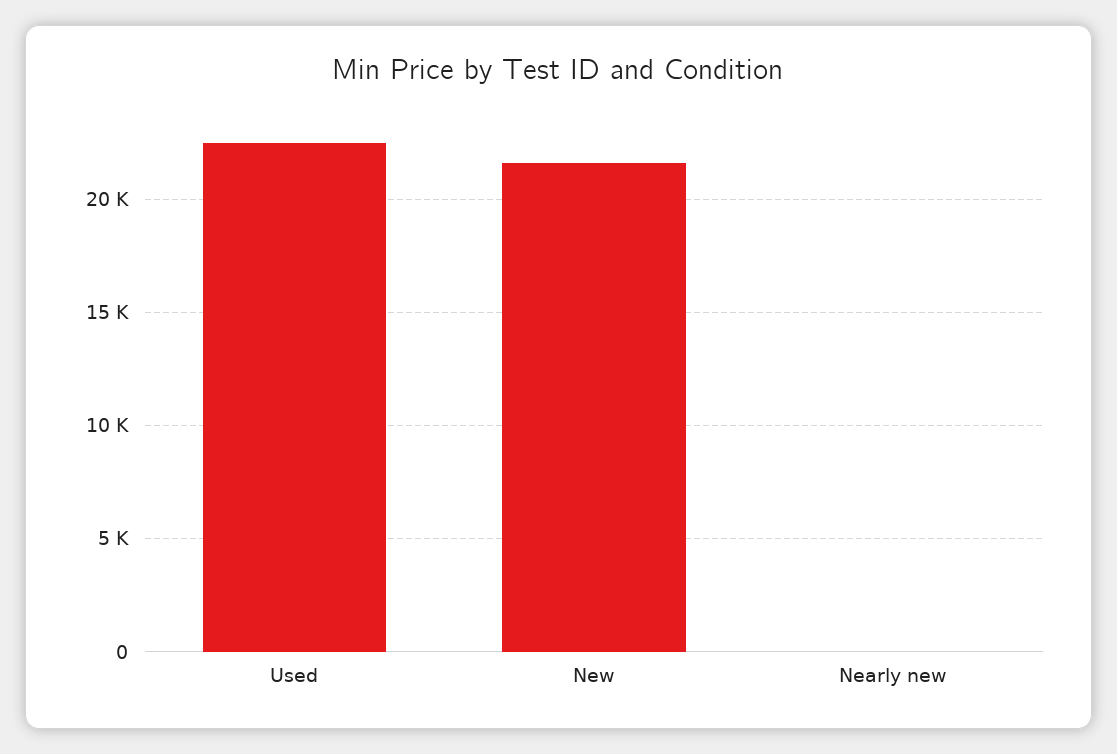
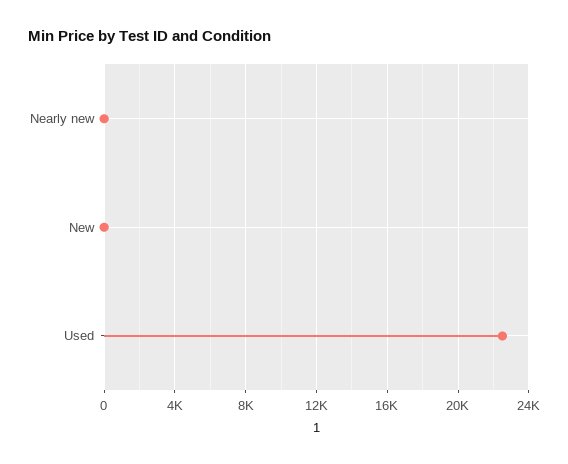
  {
    "Used": 22500,
-   "New": 21500,
+   "New": 0,
    "Nearly new": 0
  }

